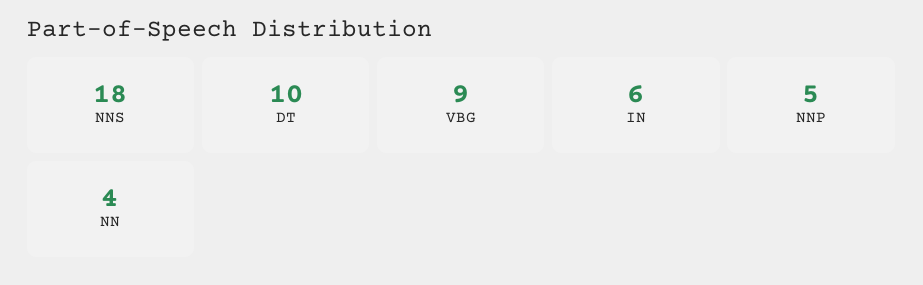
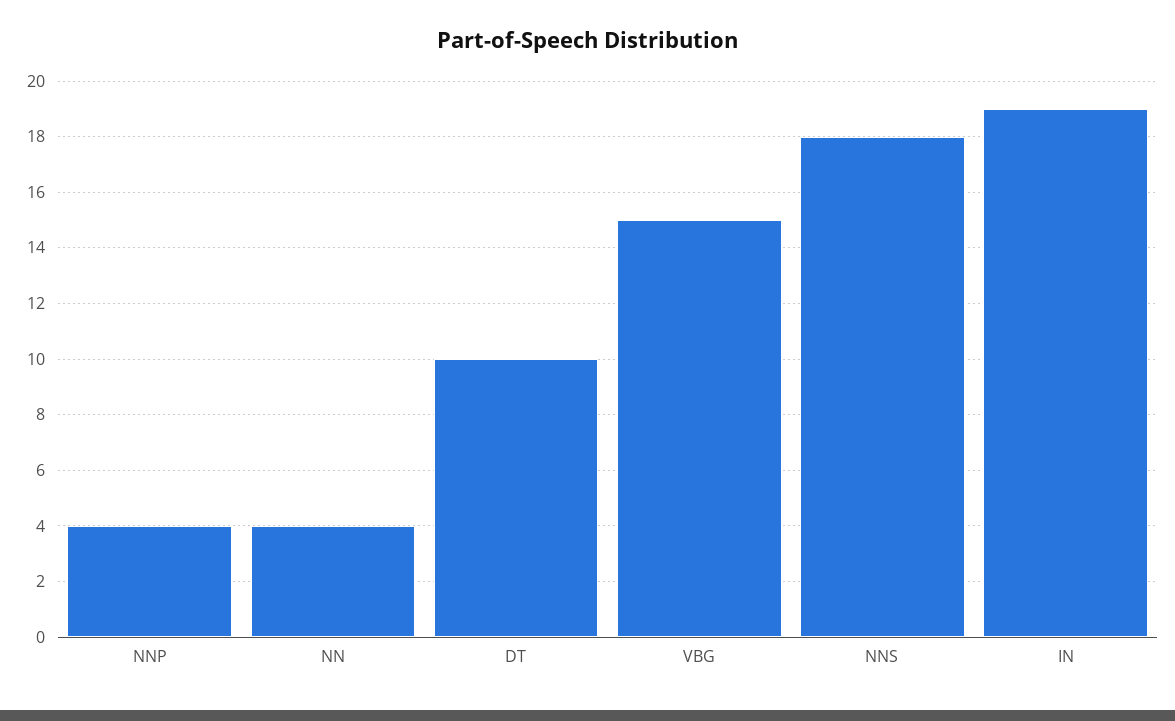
  {
    "NNS": 18,
    "DT": 10,
-   "VBG": 9,
+   "VBG": 15,
-   "IN": 6,
+   "IN": 19,
-   "NNP": 5,
+   "NNP": 4,
    "NN": 4
  }

